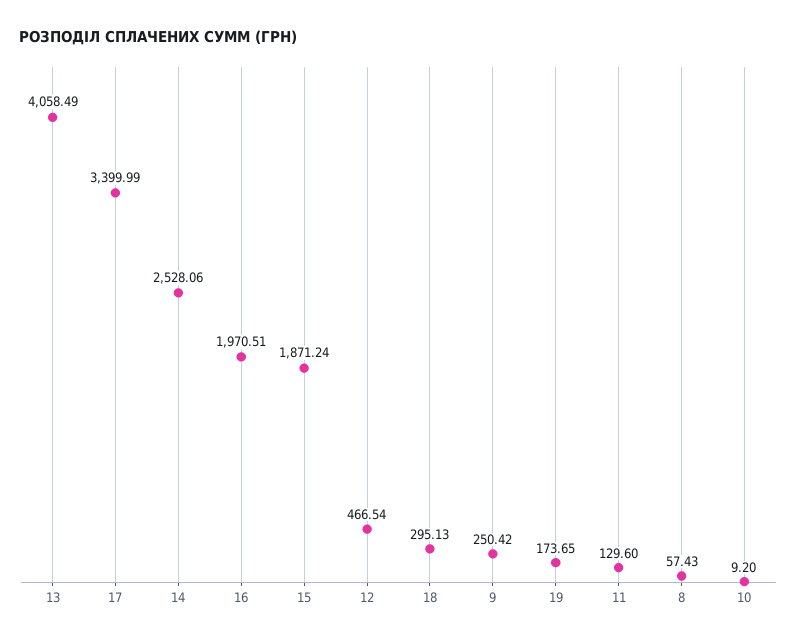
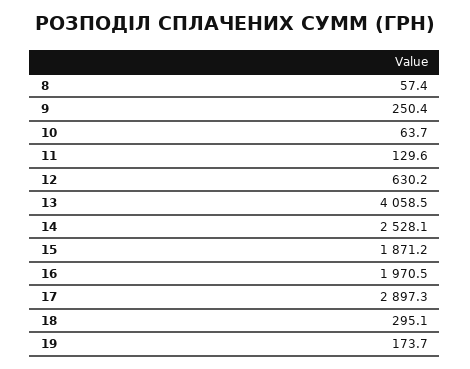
  {
    "13": 4058.49,
-   "17": 3399.99,
+   "17": 2897.3,
    "14": 2528.06,
    "16": 1970.51,
    "15": 1871.24,
-   "12": 466.54,
+   "12": 630.2,
    "18": 295.13,
    "9": 250.42,
    "19": 173.65,
    "11": 129.6,
    "8": 57.43,
-   "10": 9.2
+   "10": 63.7
  }

